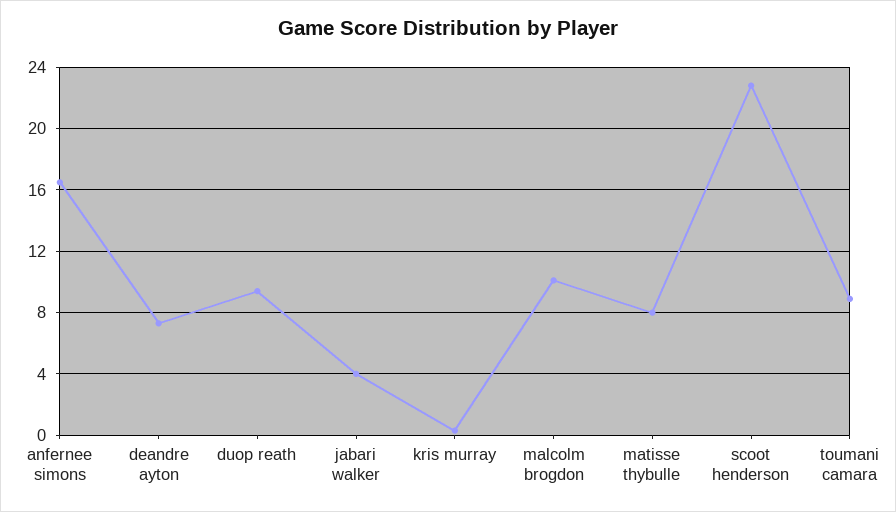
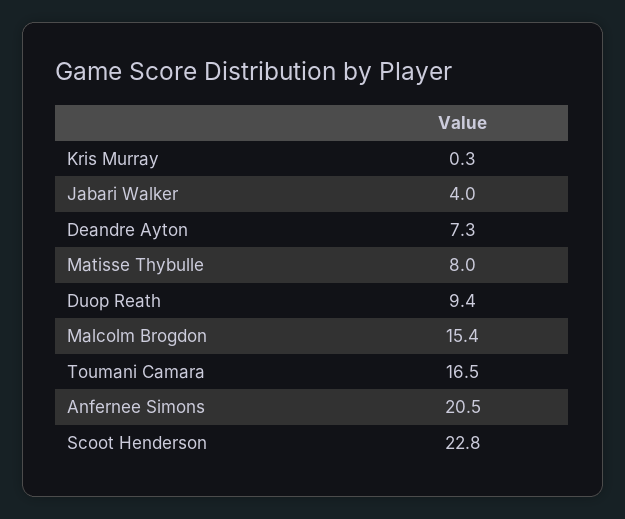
  {
-   "anfernee simons": 16.5,
+   "anfernee simons": 20.5,
    "deandre ayton": 7.3,
    "duop reath": 9.4,
    "jabari walker": 4,
    "kris murray": 0.3,
-   "malcolm brogdon": 10,
+   "malcolm brogdon": 15.4,
    "matisse thybulle": 8,
    "scoot henderson": 22.8,
-   "toumani camara": 9
+   "toumani camara": 16.5
  }

